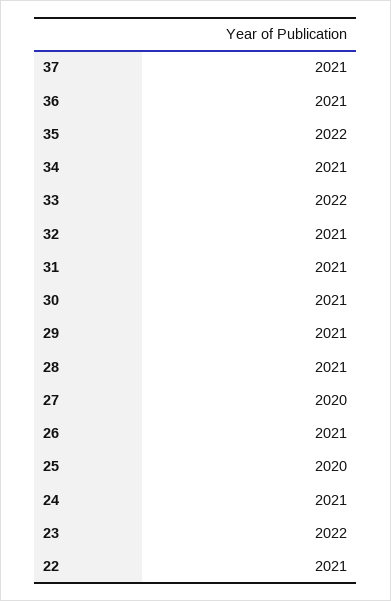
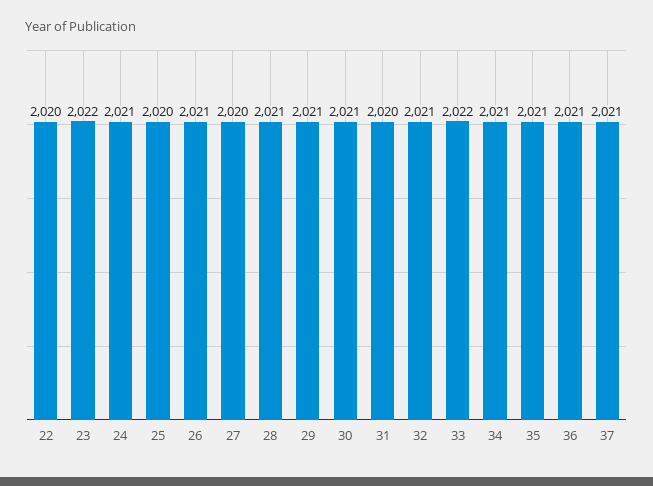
  {
    "37": 2021,
    "36": 2021,
-   "35": 2022,
+   "35": 2021,
    "34": 2021,
    "33": 2022,
    "32": 2021,
-   "31": 2021,
+   "31": 2020,
    "30": 2021,
    "29": 2021,
    "28": 2021,
    "27": 2020,
    "26": 2021,
    "25": 2020,
    "24": 2021,
    "23": 2022,
-   "22": 2021
+   "22": 2020
  }

